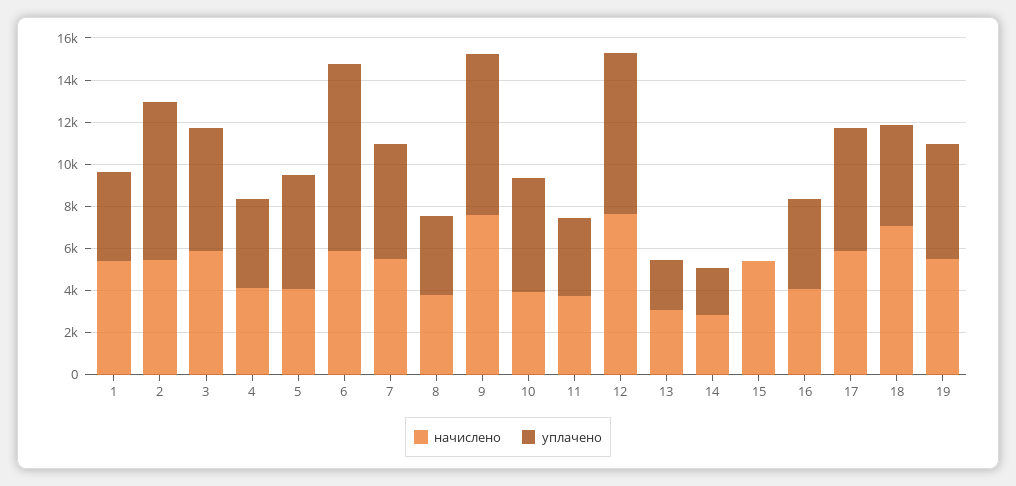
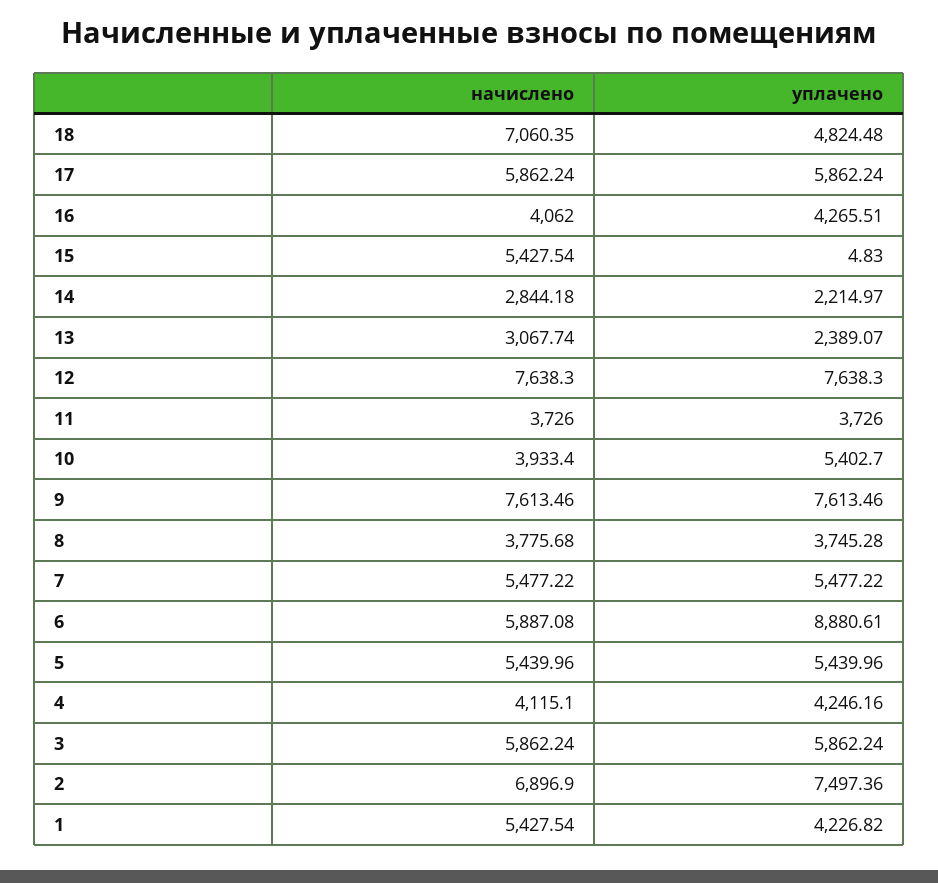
  {
    "начислено": {
      "1": 5427.54,
-     "2": 5500,
+     "2": 6896.9,
      "3": 5862.24,
      "4": 4115.1,
-     "5": 4000,
+     "5": 5439.96,
      "6": 5887.08,
      "7": 5477.22,
      "8": 3775.68,
      "9": 7613.46,
      "10": 3933.4,
      "11": 3726,
      "12": 7638.3,
      "13": 3067.74,
      "14": 2844.18,
      "15": 5427.54,
      "16": 4062,
      "17": 5862.24,
-     "18": 7060.35,
+     "18": 7060.35
-     "19": 5500
    },
    "уплачено": {
      "1": 4226.82,
      "2": 7497.36,
      "3": 5862.24,
      "4": 4246.16,
      "5": 5439.96,
      "6": 8880.61,
      "7": 5477.22,
      "8": 3745.28,
      "9": 7613.46,
      "10": 5402.7,
      "11": 3726,
      "12": 7638.3,
      "13": 2389.07,
      "14": 2214.97,
      "15": 4.83,
      "16": 4265.51,
      "17": 5862.24,
-     "18": 4824.48,
+     "18": 4824.48
-     "19": 5500
    }
  }

